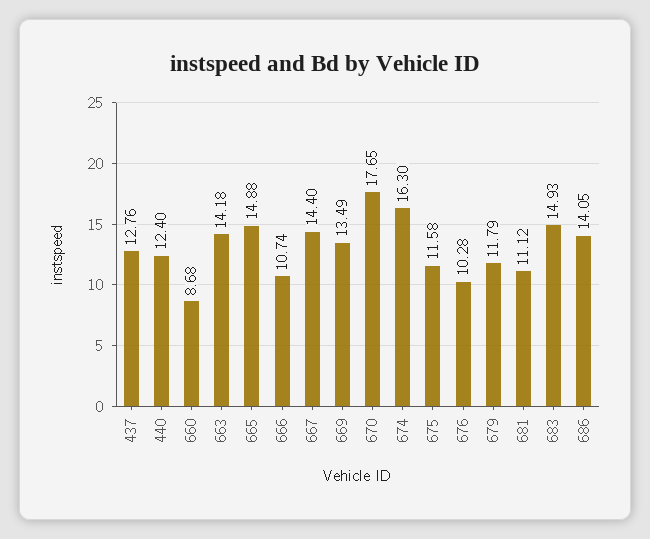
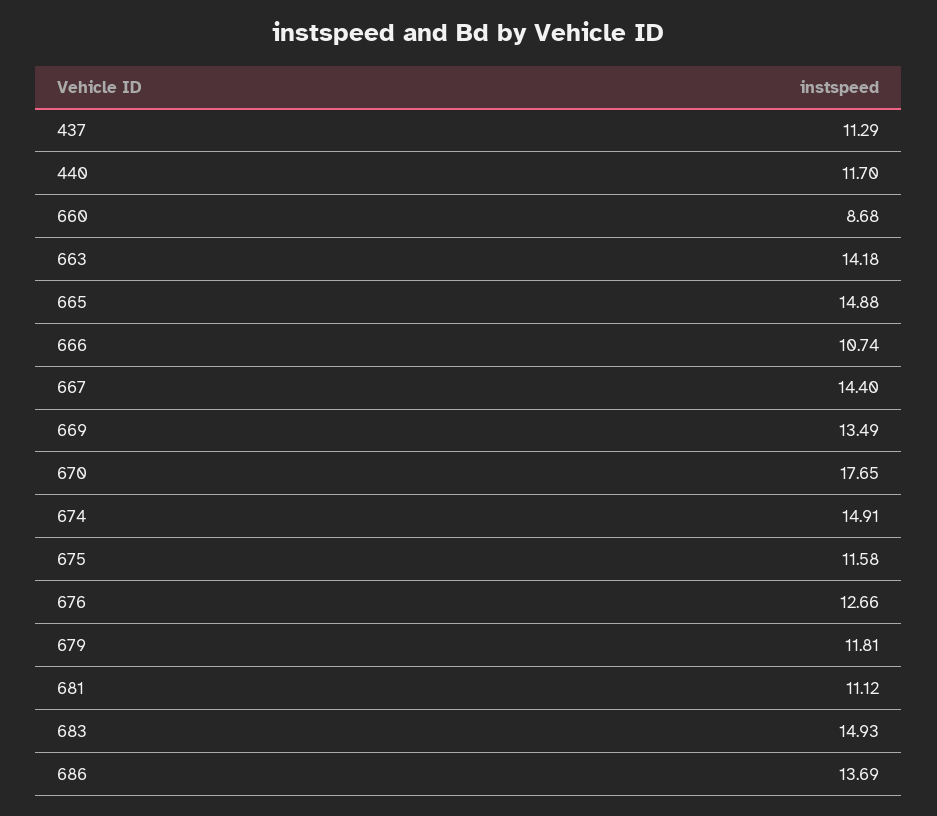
  {
-   "437": 12.76,
+   "437": 11.29,
-   "440": 12.4,
+   "440": 11.7,
    "660": 8.68,
    "663": 14.18,
    "665": 14.88,
    "666": 10.74,
    "667": 14.4,
    "669": 13.49,
    "670": 17.65,
-   "674": 16.3,
+   "674": 14.91,
    "675": 11.58,
-   "676": 10.28,
+   "676": 12.66,
-   "679": 11.79,
+   "679": 11.81,
    "681": 11.12,
    "683": 14.93,
-   "686": 14.05
+   "686": 13.69
  }

